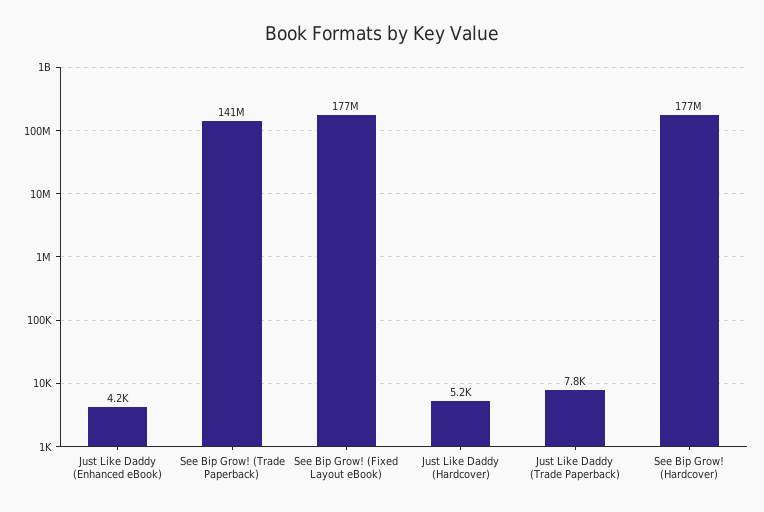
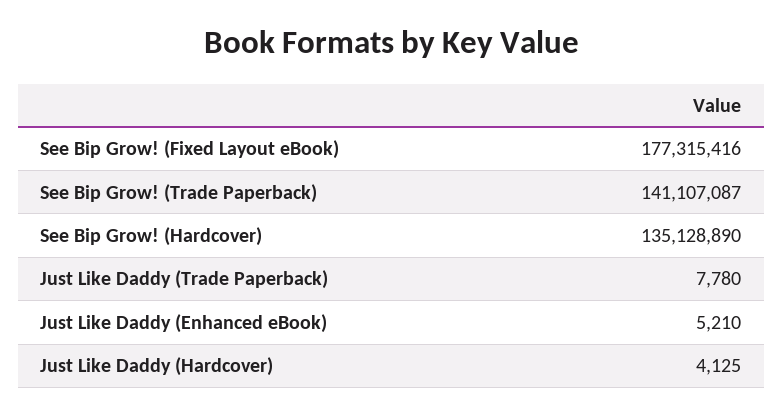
  {
-   "Just Like Daddy (Enhanced eBook)": 4200,
+   "Just Like Daddy (Enhanced eBook)": 5210,
    "See Bip Grow! (Trade Paperback)": 141107087,
    "See Bip Grow! (Fixed Layout eBook)": 177315416,
-   "Just Like Daddy (Hardcover)": 5200,
+   "Just Like Daddy (Hardcover)": 4125,
    "Just Like Daddy (Trade Paperback)": 7780,
-   "See Bip Grow! (Hardcover)": 177000000
+   "See Bip Grow! (Hardcover)": 135128890
  }

